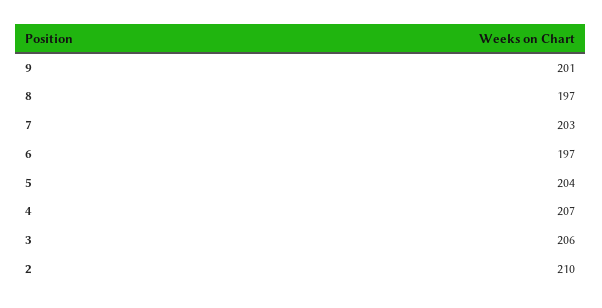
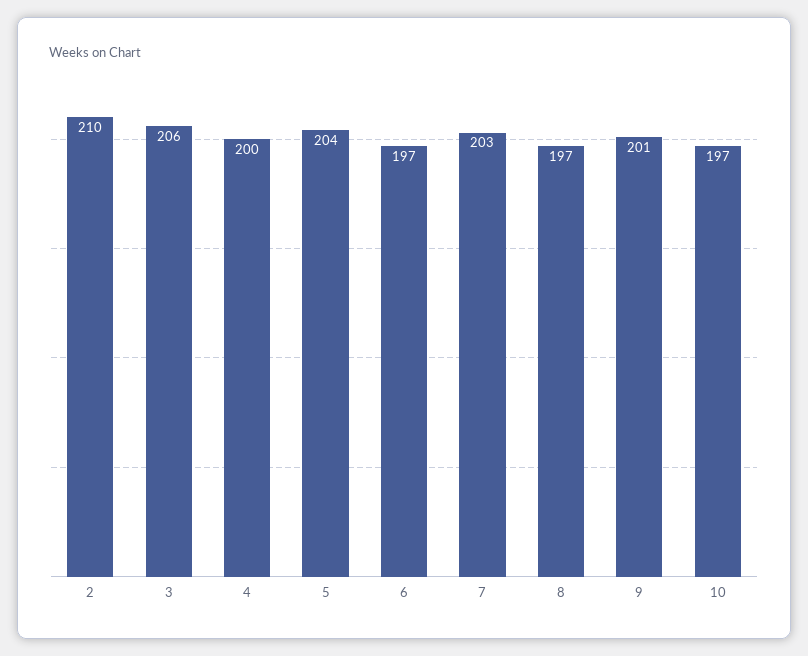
  {
    "9": 201,
    "8": 197,
    "7": 203,
    "6": 197,
    "5": 204,
-   "4": 207,
+   "4": 200,
    "3": 206,
-   "2": 210
+   "2": 210,
+   "10": 197
  }

